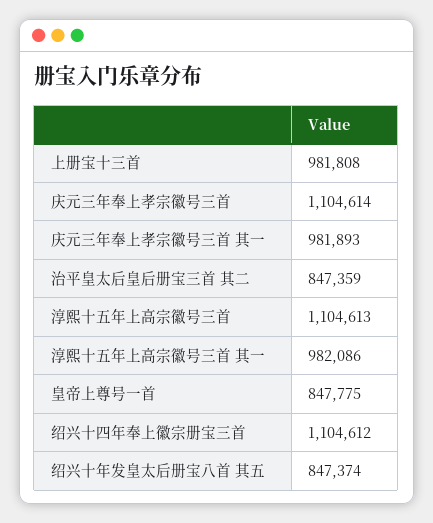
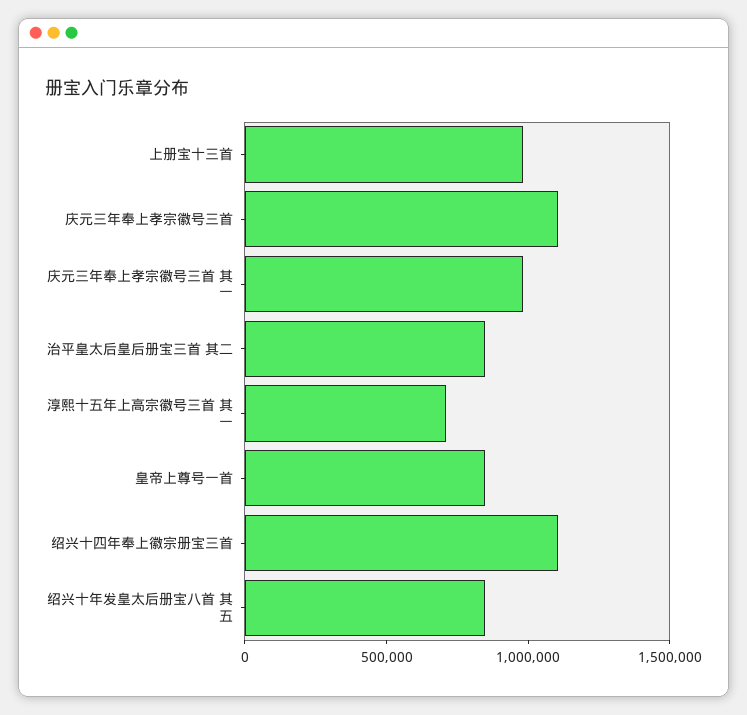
  {
    "上册宝十三首": 981808,
    "庆元三年奉上孝宗徽号三首": 1104614,
    "庆元三年奉上孝宗徽号三首 其一": 981893,
    "治平皇太后皇后册宝三首 其二": 847359,
-   "淳熙十五年上高宗徽号三首": 1104613,
-   "淳熙十五年上高宗徽号三首 其一": 982086,
+   "淳熙十五年上高宗徽号三首 其一": 700000,
    "皇帝上尊号一首": 847775,
    "绍兴十四年奉上徽宗册宝三首": 1104612,
    "绍兴十年发皇太后册宝八首 其五": 847374
  }

